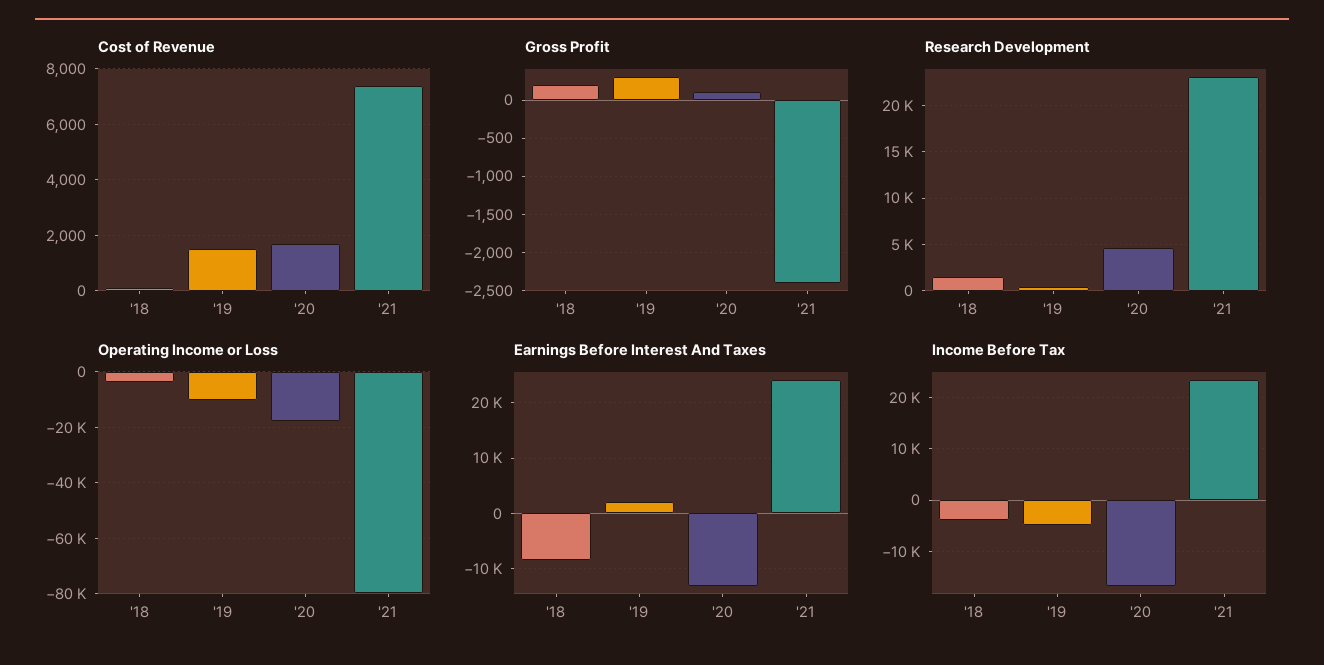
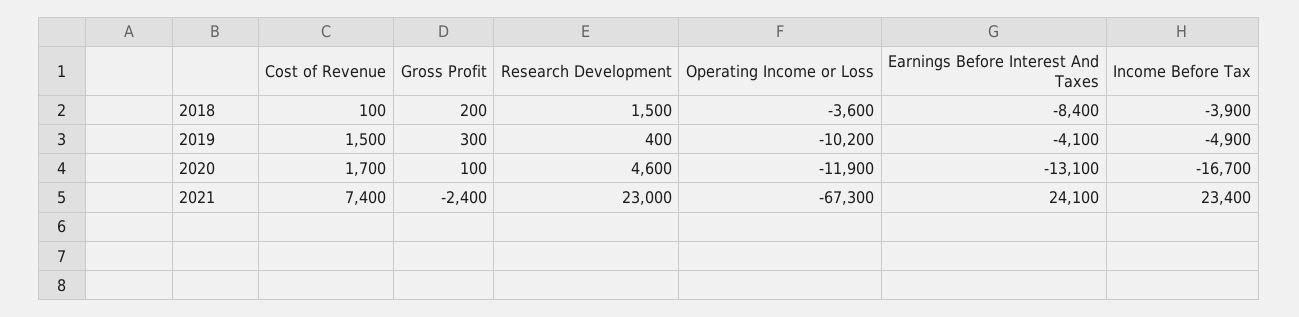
  {
    "Cost of Revenue": {
      "'18": 100,
      "'19": 1500,
      "'20": 1700,
      "'21": 7400
    },
    "Gross Profit": {
      "'18": 200,
      "'19": 300,
      "'20": 100,
      "'21": -2400
    },
    "Research Development": {
      "'18": 1500,
      "'19": 400,
      "'20": 4600,
      "'21": 23000
    },
    "Operating Income or Loss": {
      "'18": -3600,
      "'19": -10200,
-     "'20": -17500,
+     "'20": -11900,
-     "'21": -80000
+     "'21": -67300
    },
    "Earnings Before Interest And Taxes": {
      "'18": -8400,
-     "'19": 2000,
+     "'19": -4100,
      "'20": -13100,
      "'21": 24100
    },
    "Income Before Tax": {
      "'18": -3900,
      "'19": -4900,
      "'20": -16700,
      "'21": 23400
    }
  }

